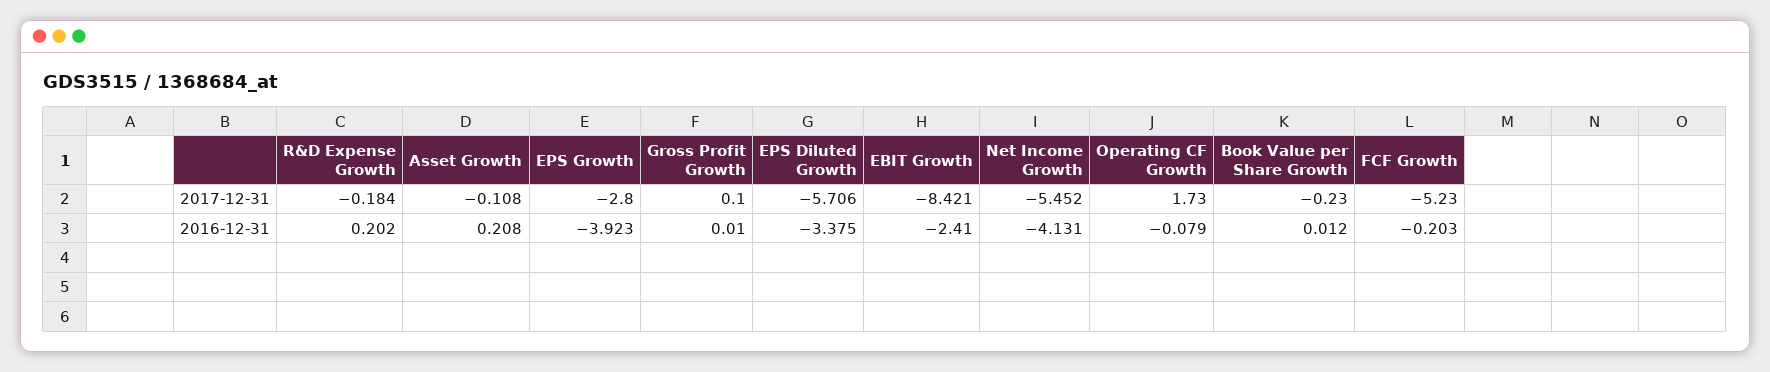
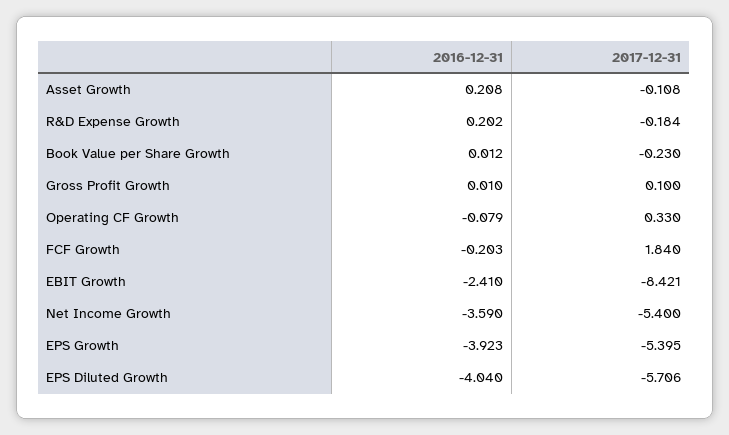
  {
    "R&D Expense Growth": {
      "2017-12-31": -0.184,
      "2016-12-31": 0.202
    },
    "Asset Growth": {
      "2017-12-31": -0.108,
      "2016-12-31": 0.208
    },
    "EPS Growth": {
-     "2017-12-31": -2.8,
+     "2017-12-31": -5.395,
      "2016-12-31": -3.923
    },
    "Gross Profit Growth": {
      "2017-12-31": 0.1,
      "2016-12-31": 0.01
    },
    "EPS Diluted Growth": {
      "2017-12-31": -5.706,
-     "2016-12-31": -3.375
+     "2016-12-31": -4.04
    },
    "EBIT Growth": {
      "2017-12-31": -8.421,
      "2016-12-31": -2.41
    },
    "Net Income Growth": {
-     "2017-12-31": -5.452,
+     "2017-12-31": -5.4,
-     "2016-12-31": -4.131
+     "2016-12-31": -3.59
    },
    "Operating CF Growth": {
-     "2017-12-31": 1.73,
+     "2017-12-31": 0.33,
      "2016-12-31": -0.079
    },
    "Book Value per Share Growth": {
      "2017-12-31": -0.23,
      "2016-12-31": 0.012
    },
    "FCF Growth": {
-     "2017-12-31": -5.23,
+     "2017-12-31": 1.84,
      "2016-12-31": -0.203
    }
  }

